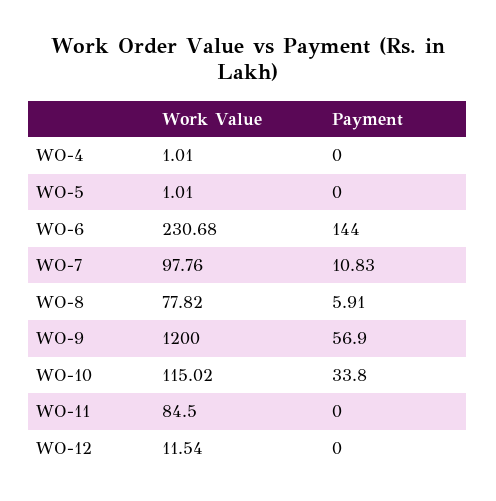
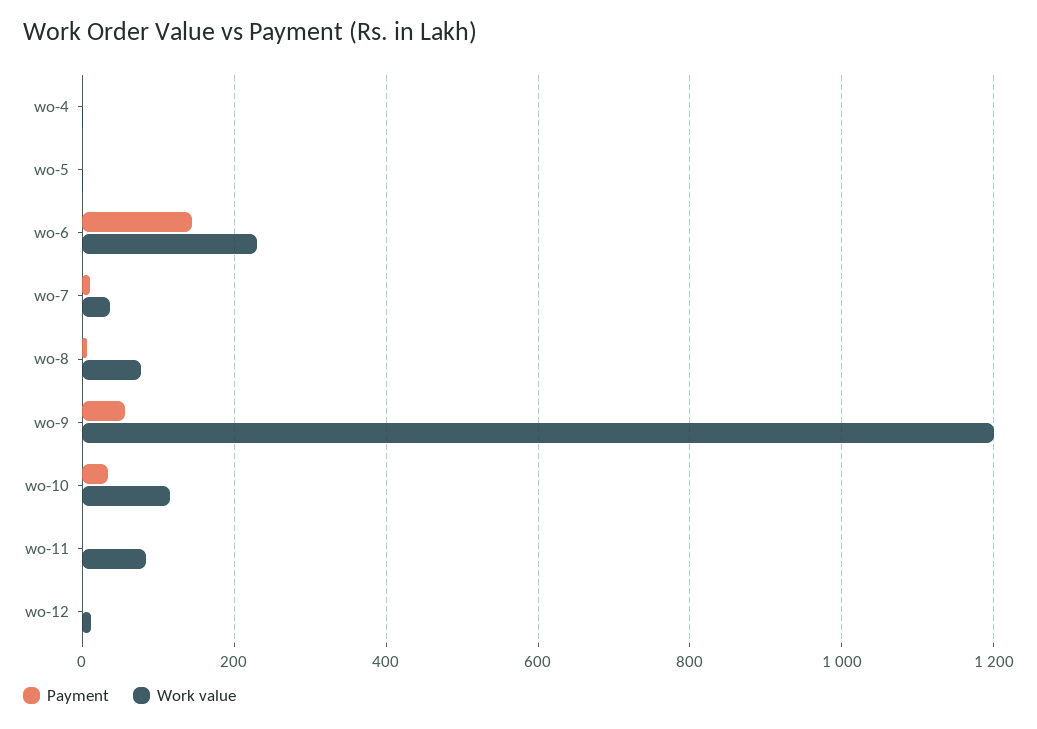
  {
    "Work Value": {
      "WO-4": 1.01,
      "WO-5": 1.01,
      "WO-6": 230.68,
-     "WO-7": 97.76,
+     "WO-7": 40,
      "WO-8": 77.82,
      "WO-9": 1200,
      "WO-10": 115.02,
      "WO-11": 84.5,
      "WO-12": 11.54
    },
    "Payment": {
      "WO-4": 0,
      "WO-5": 0,
      "WO-6": 144,
      "WO-7": 10.83,
      "WO-8": 5.91,
      "WO-9": 56.9,
      "WO-10": 33.8,
      "WO-11": 0,
      "WO-12": 0
    }
  }

